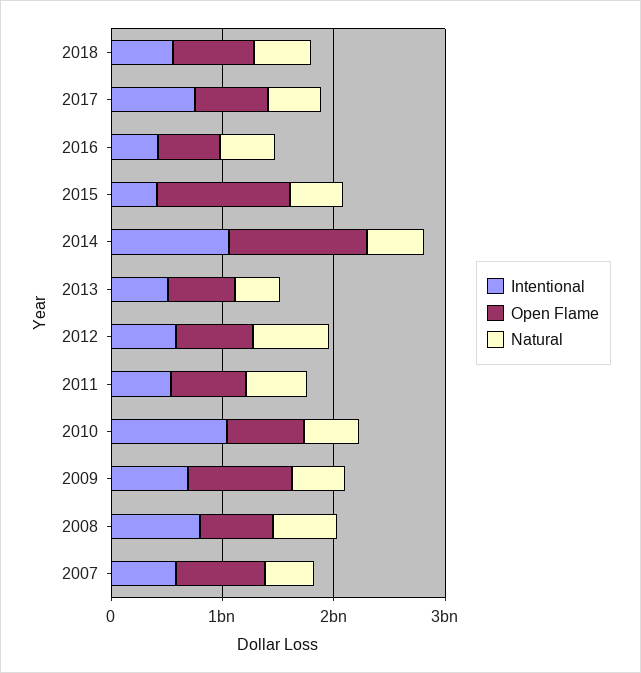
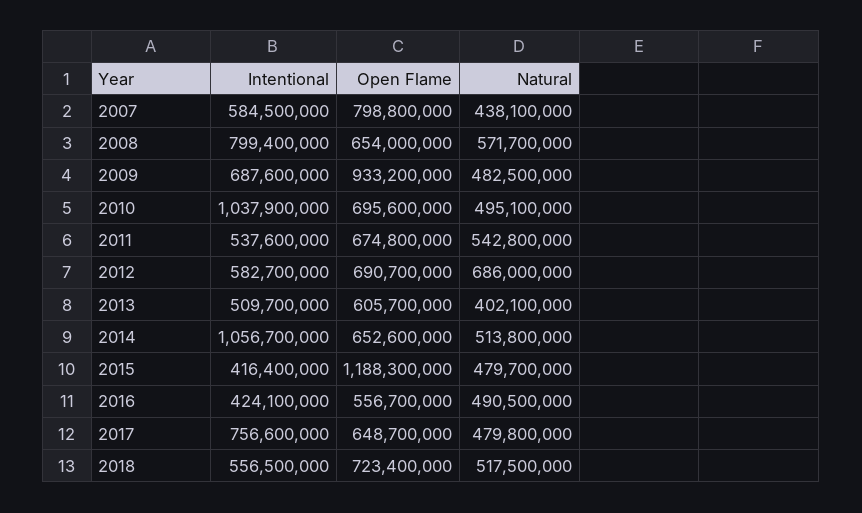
  {
    "Intentional": {
      "2018": 556500000,
      "2017": 756600000,
      "2016": 424100000,
      "2015": 416400000,
      "2014": 1056700000,
      "2013": 509700000,
      "2012": 582700000,
      "2011": 537600000,
      "2010": 1037900000,
      "2009": 687600000,
      "2008": 799400000,
      "2007": 584500000
    },
    "Open Flame": {
      "2018": 723400000,
      "2017": 648700000,
      "2016": 556700000,
      "2015": 1188300000,
-     "2014": 1200000000,
+     "2014": 652600000,
      "2013": 605700000,
      "2012": 690700000,
      "2011": 674800000,
      "2010": 695600000,
      "2009": 933200000,
      "2008": 654000000,
      "2007": 798800000
    },
    "Natural": {
      "2018": 517500000,
      "2017": 479800000,
      "2016": 490500000,
      "2015": 479700000,
      "2014": 513800000,
      "2013": 402100000,
      "2012": 686000000,
      "2011": 542800000,
      "2010": 495100000,
      "2009": 482500000,
      "2008": 571700000,
      "2007": 438100000
    }
  }

